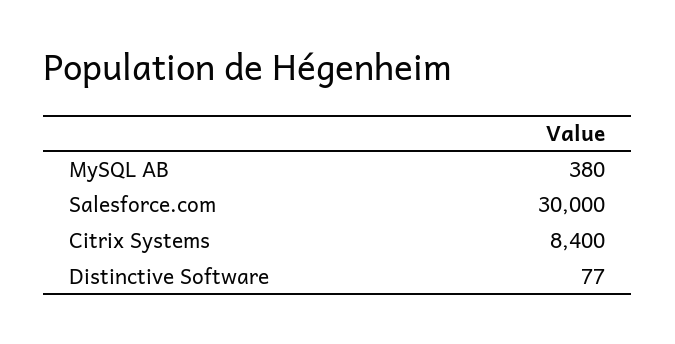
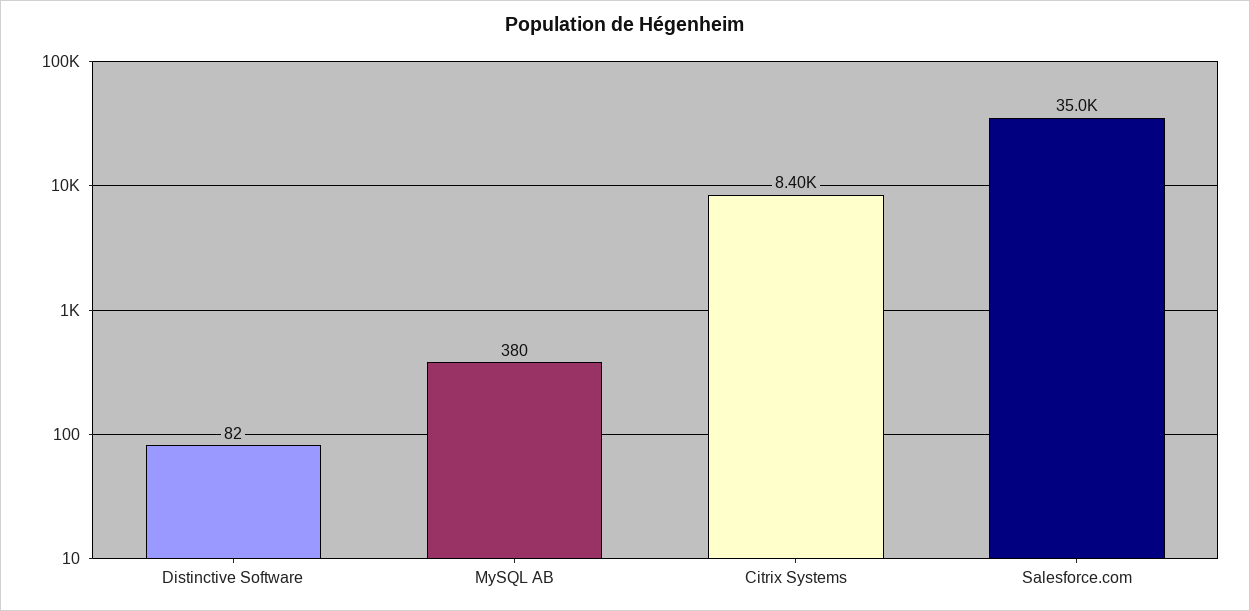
  {
    "MySQL AB": 380,
-   "Salesforce.com": 30000,
+   "Salesforce.com": 35000,
    "Citrix Systems": 8400,
-   "Distinctive Software": 77
+   "Distinctive Software": 82
  }

